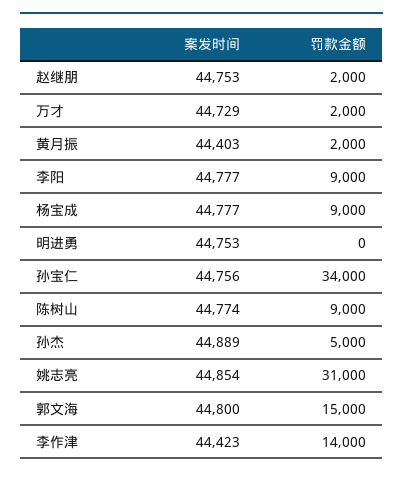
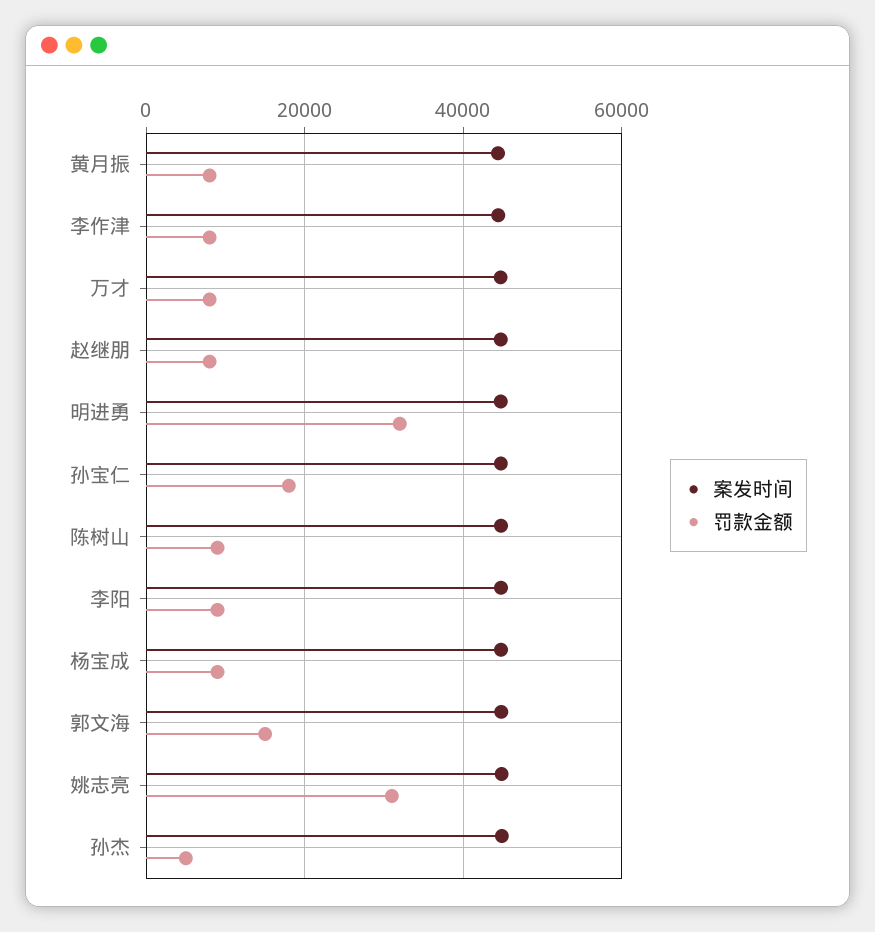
  {
    "案发时间": {
      "赵继朋": 44753,
      "万才": 44729,
      "黄月振": 44403,
      "李阳": 44777,
      "杨宝成": 44777,
      "明进勇": 44753,
      "孙宝仁": 44756,
      "陈树山": 44774,
      "孙杰": 44889,
      "姚志亮": 44854,
      "郭文海": 44800,
      "李作津": 44423
    },
    "罚款金额": {
-     "赵继朋": 2000,
+     "赵继朋": 8000,
-     "万才": 2000,
+     "万才": 8000,
-     "黄月振": 2000,
+     "黄月振": 8000,
      "李阳": 9000,
      "杨宝成": 9000,
-     "明进勇": 0,
+     "明进勇": 32000,
-     "孙宝仁": 34000,
+     "孙宝仁": 18000,
      "陈树山": 9000,
      "孙杰": 5000,
      "姚志亮": 31000,
      "郭文海": 15000,
-     "李作津": 14000
+     "李作津": 8000
    }
  }

